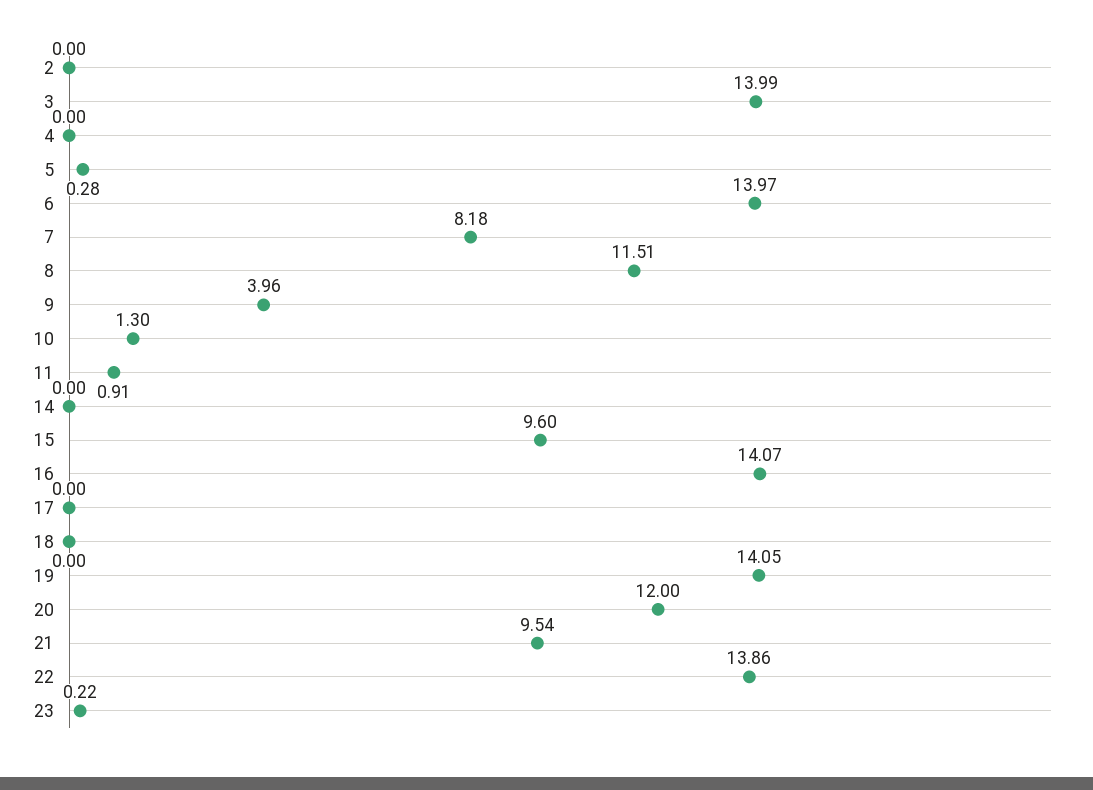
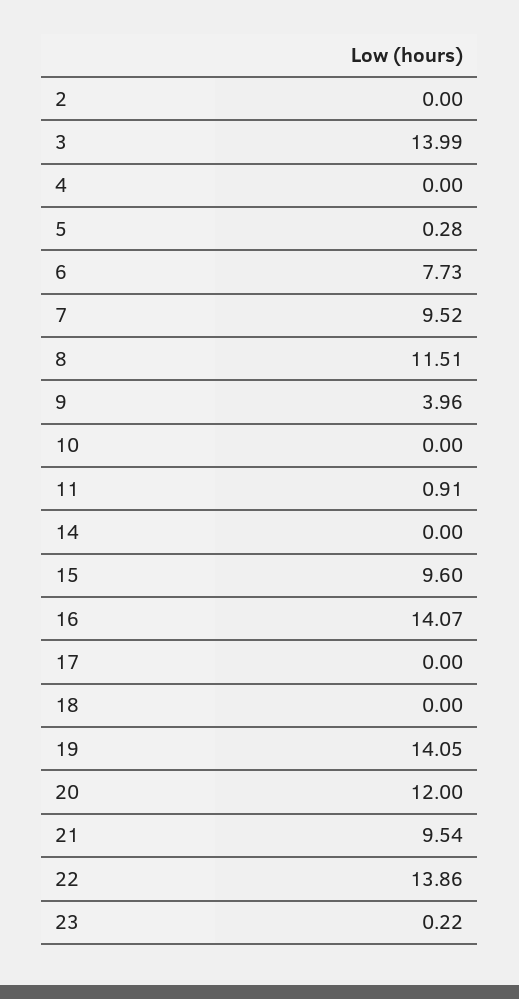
  {
    "2": 0,
    "3": 13.99,
    "4": 0,
    "5": 0.28,
-   "6": 13.97,
+   "6": 7.73,
-   "7": 8.18,
+   "7": 9.52,
    "8": 11.51,
    "9": 3.96,
-   "10": 1.3,
+   "10": 0,
    "11": 0.91,
    "14": 0,
    "15": 9.6,
    "16": 14.07,
    "17": 0,
    "18": 0,
    "19": 14.05,
    "20": 12,
    "21": 9.54,
    "22": 13.86,
    "23": 0.22
  }

